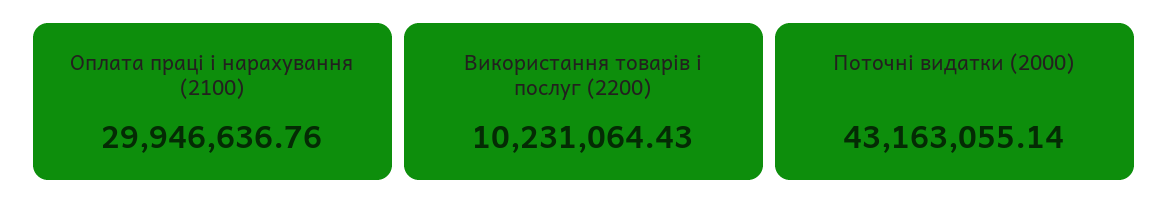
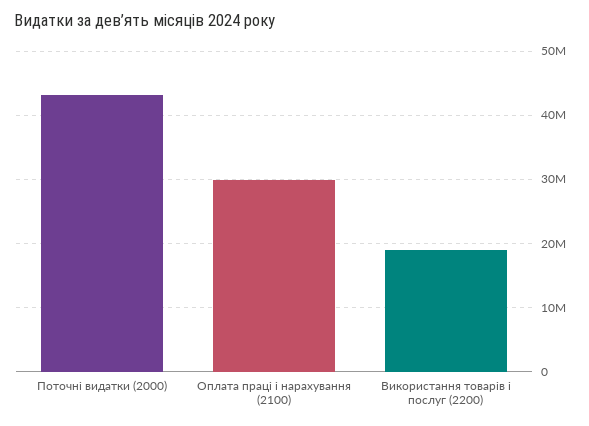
  {
    "Оплата праці і нарахування (2100)": 29946636.76,
-   "Використання товарів і послуг (2200)": 10231064.43,
+   "Використання товарів і послуг (2200)": 19000000,
    "Поточні видатки (2000)": 43163055.14
  }

